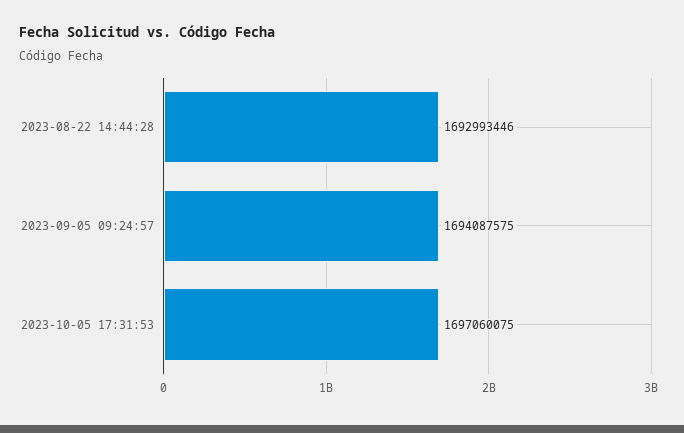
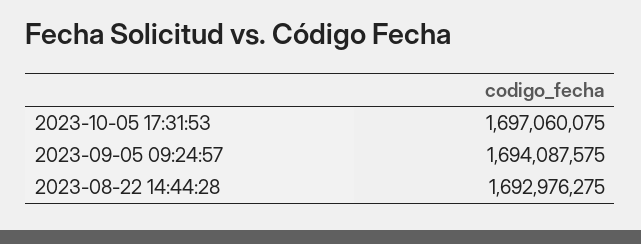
  {
-   "2023-08-22 14:44:28": 1692993446,
+   "2023-08-22 14:44:28": 1692976275,
    "2023-09-05 09:24:57": 1694087575,
    "2023-10-05 17:31:53": 1697060075
  }

